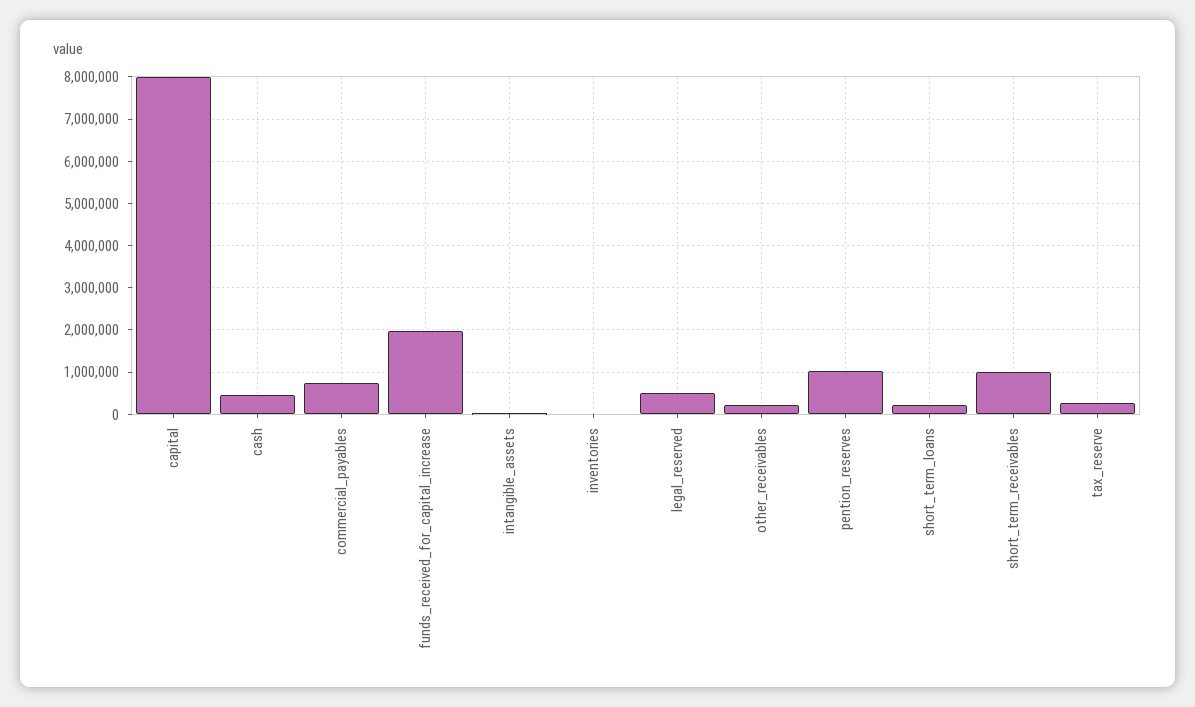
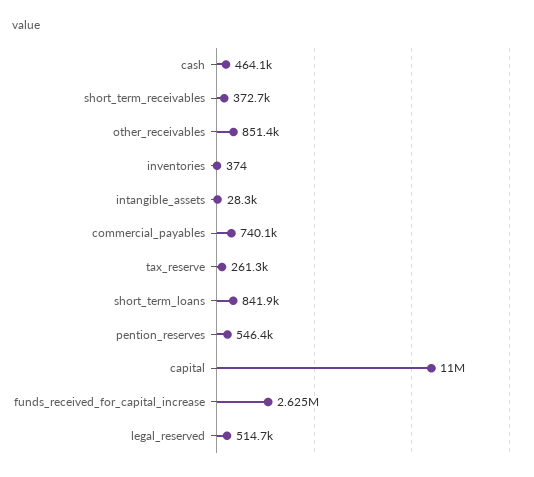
  {
-   "capital": 8000000,
+   "capital": 11000000,
    "cash": 464100,
    "commercial_payables": 740100,
-   "funds_received_for_capital_increase": 2000000,
+   "funds_received_for_capital_increase": 2625000,
    "intangible_assets": 28300,
    "inventories": 374,
    "legal_reserved": 514700,
-   "other_receivables": 200000,
+   "other_receivables": 851400,
-   "pention_reserves": 1000000,
+   "pention_reserves": 546400,
-   "short_term_loans": 200000,
+   "short_term_loans": 841900,
-   "short_term_receivables": 1000000,
+   "short_term_receivables": 372700,
    "tax_reserve": 261300
  }

